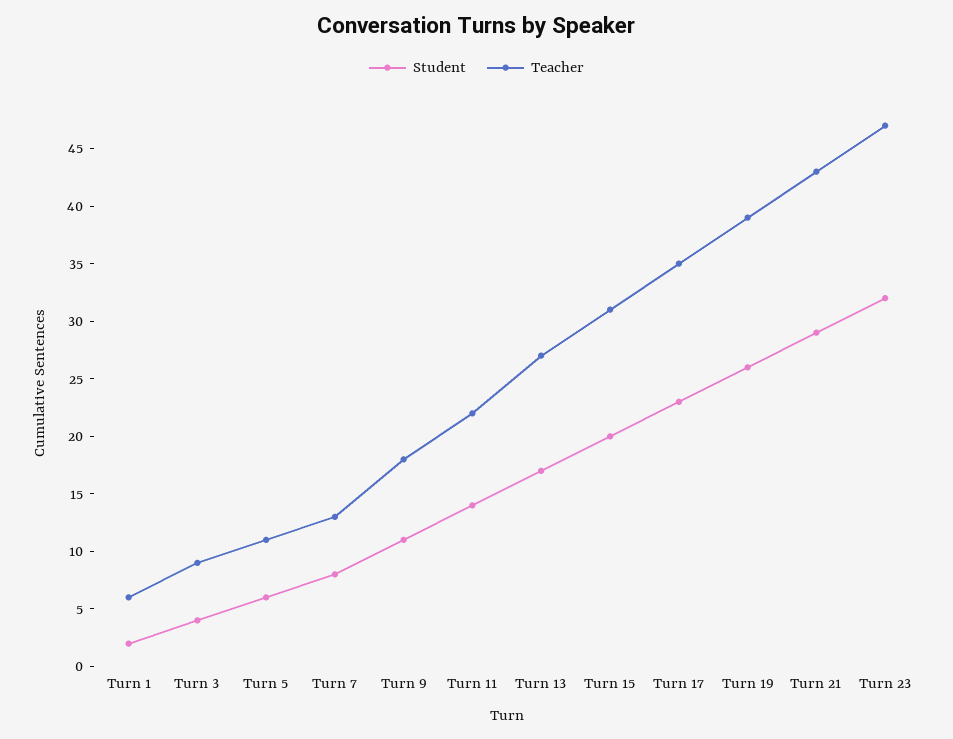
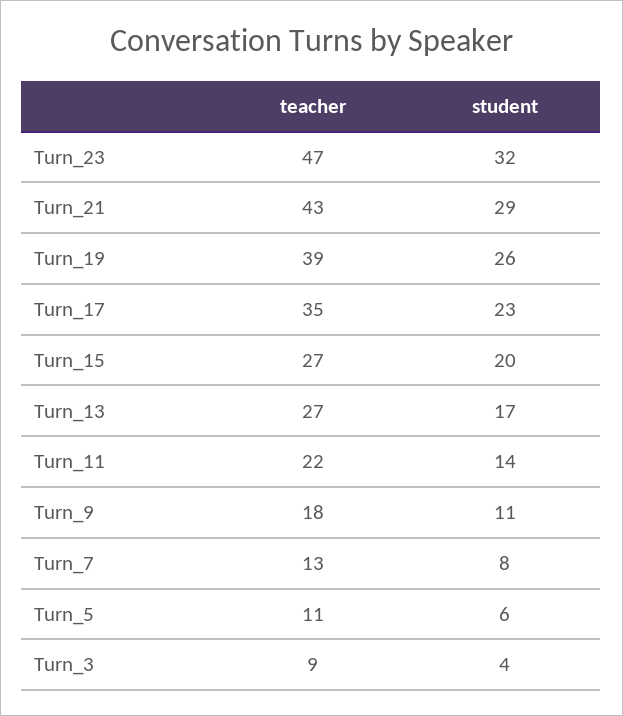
  {
    "Student": {
-     "Turn 1": 2,
      "Turn 3": 4,
      "Turn 5": 6,
      "Turn 7": 8,
      "Turn 9": 11,
      "Turn 11": 14,
      "Turn 13": 17,
      "Turn 15": 20,
      "Turn 17": 23,
      "Turn 19": 26,
      "Turn 21": 29,
      "Turn 23": 32
    },
    "Teacher": {
-     "Turn 1": 6,
      "Turn 3": 9,
      "Turn 5": 11,
      "Turn 7": 13,
      "Turn 9": 18,
      "Turn 11": 22,
      "Turn 13": 27,
-     "Turn 15": 31,
+     "Turn 15": 27,
      "Turn 17": 35,
      "Turn 19": 39,
      "Turn 21": 43,
      "Turn 23": 47
    }
  }

